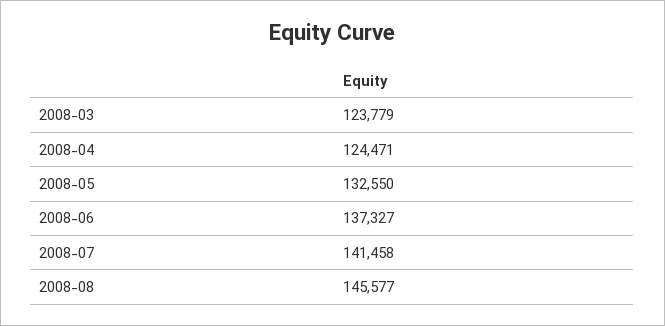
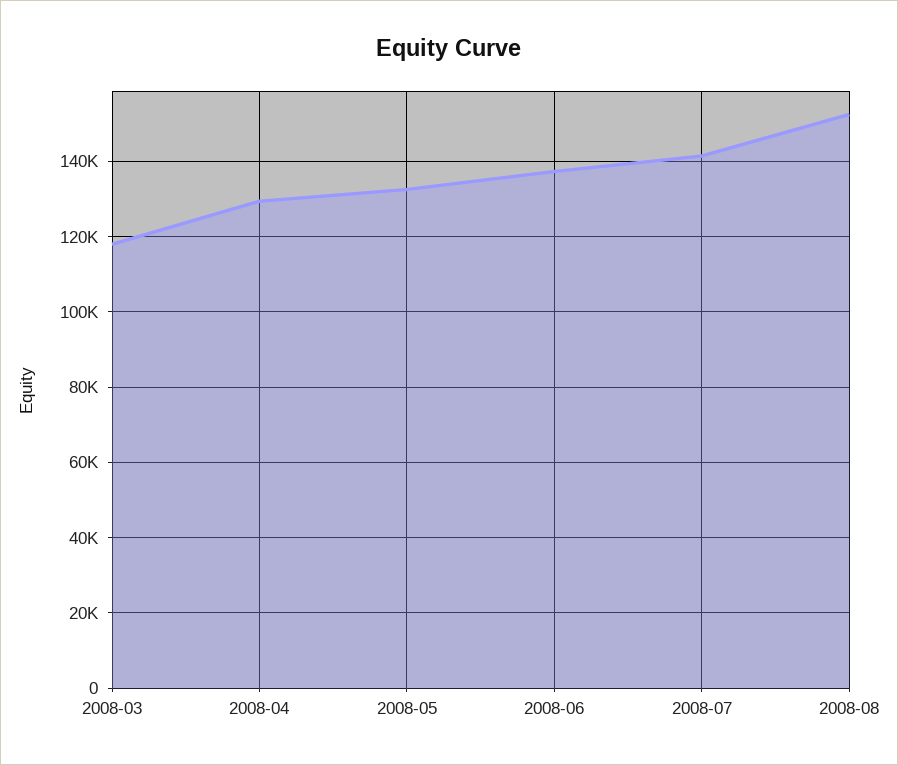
  {
-   "2008-03": 123779,
+   "2008-03": 118000,
-   "2008-04": 124471,
+   "2008-04": 130000,
    "2008-05": 132550,
    "2008-06": 137327,
    "2008-07": 141458,
-   "2008-08": 145577
+   "2008-08": 152000
  }

